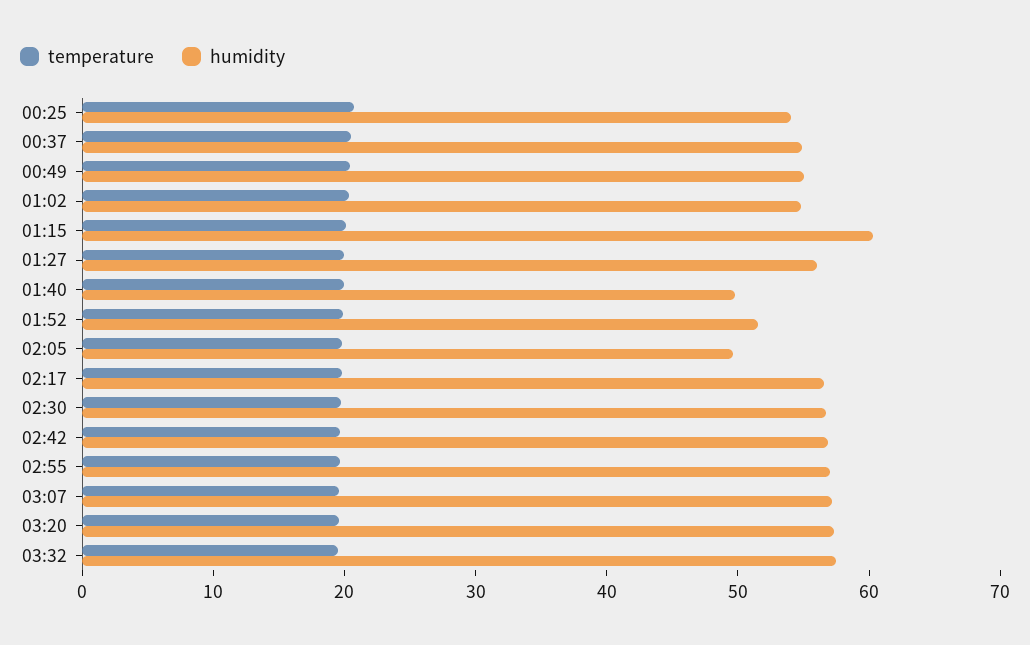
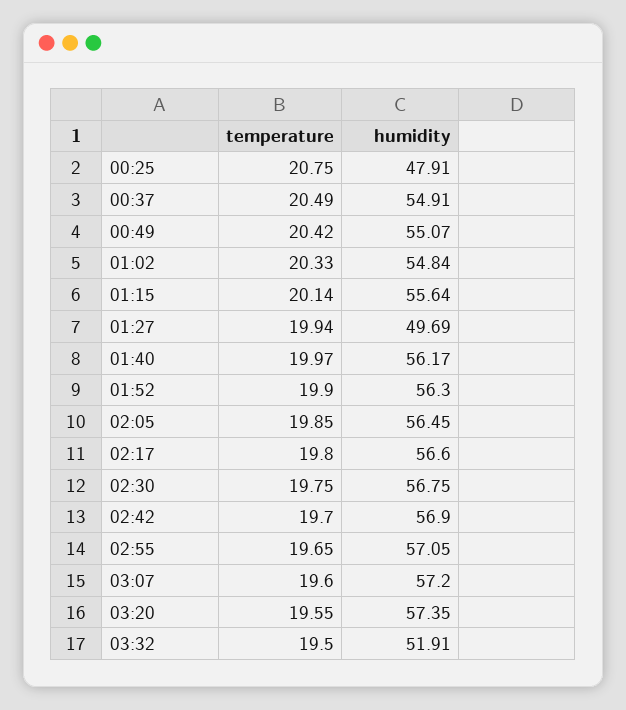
  {
    "temperature": {
      "00:25": 20.75,
      "00:37": 20.49,
      "00:49": 20.42,
      "01:02": 20.33,
      "01:15": 20.14,
      "01:27": 19.94,
      "01:40": 19.97,
      "01:52": 19.9,
      "02:05": 19.85,
      "02:17": 19.8,
      "02:30": 19.75,
      "02:42": 19.7,
      "02:55": 19.65,
      "03:07": 19.6,
      "03:20": 19.55,
      "03:32": 19.5
    },
    "humidity": {
-     "00:25": 54,
+     "00:25": 47.91,
      "00:37": 54.91,
      "00:49": 55.07,
      "01:02": 54.84,
-     "01:15": 60,
+     "01:15": 55.64,
-     "01:27": 56,
+     "01:27": 49.69,
-     "01:40": 50,
+     "01:40": 56.17,
-     "01:52": 52,
+     "01:52": 56.3,
-     "02:05": 50,
+     "02:05": 56.45,
      "02:17": 56.6,
      "02:30": 56.75,
      "02:42": 56.9,
      "02:55": 57.05,
      "03:07": 57.2,
      "03:20": 57.35,
-     "03:32": 58
+     "03:32": 51.91
    }
  }

